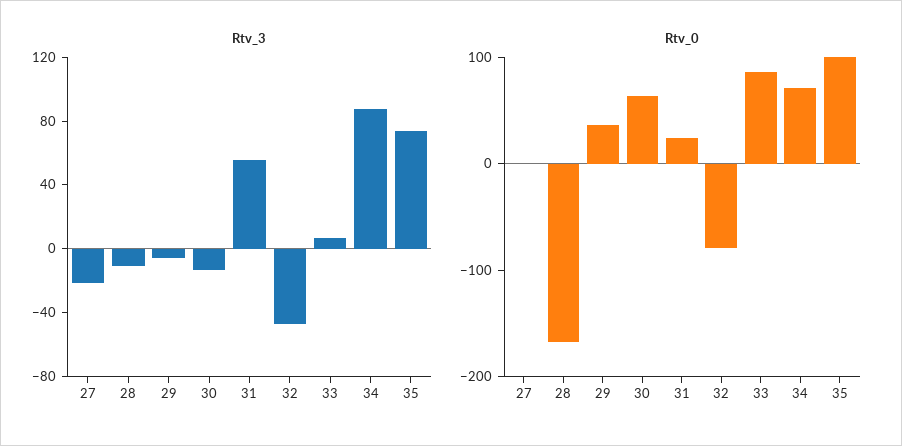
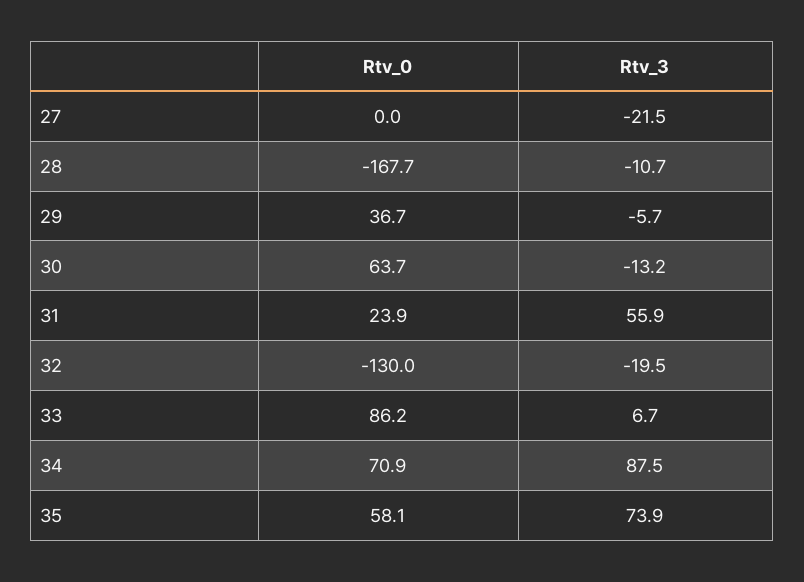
  {
    "Rtv_3": {
      "27": -21.5,
      "28": -10.7,
      "29": -5.7,
      "30": -13.2,
      "31": 55.9,
-     "32": -50,
+     "32": -19.5,
      "33": 6.7,
      "34": 87.5,
      "35": 73.9
    },
    "Rtv_0": {
      "27": 0,
      "28": -167.7,
      "29": 36.7,
      "30": 63.7,
      "31": 23.9,
-     "32": -80,
+     "32": -130,
      "33": 86.2,
      "34": 70.9,
-     "35": 100
+     "35": 58.1
    }
  }

